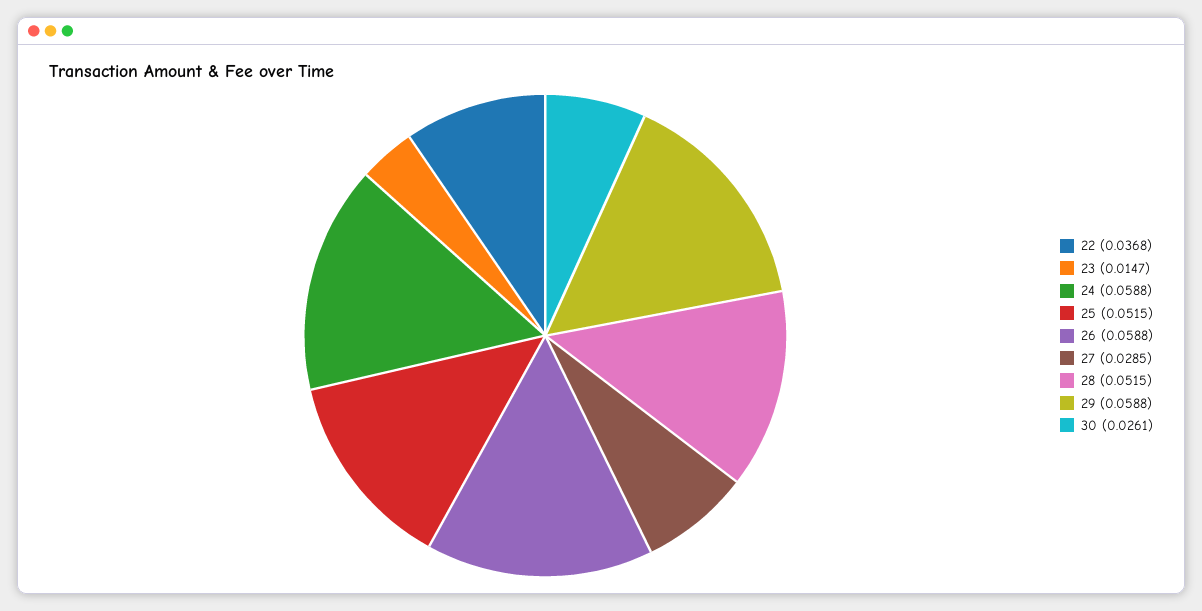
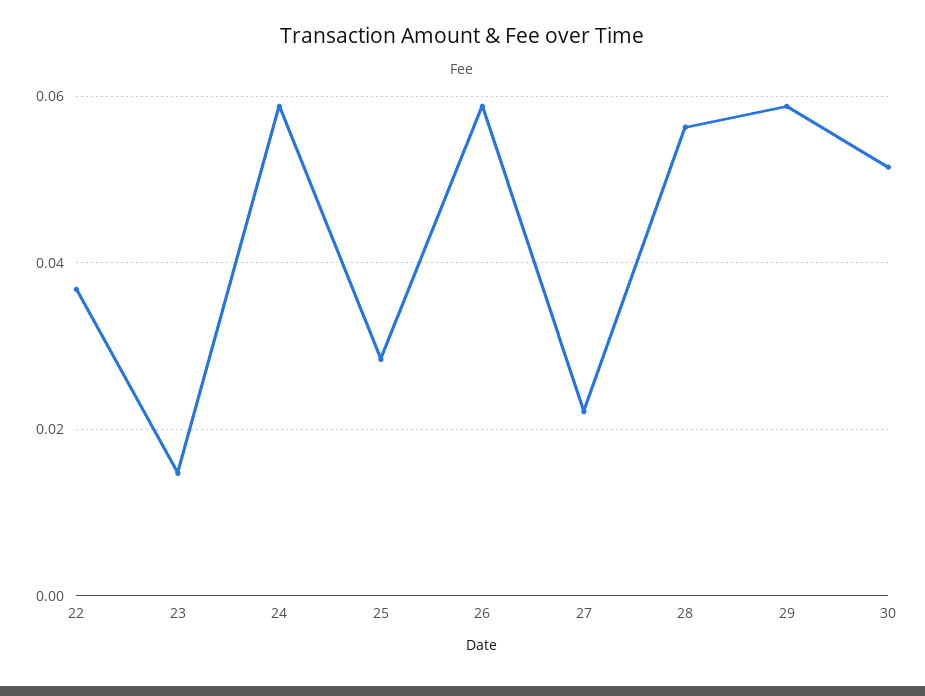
  {
    "22": 0.0368,
    "23": 0.0147,
    "24": 0.0588,
-   "25": 0.0515,
+   "25": 0.028,
    "26": 0.0588,
-   "27": 0.0285,
+   "27": 0.022,
-   "28": 0.0515,
+   "28": 0.056,
    "29": 0.0588,
-   "30": 0.0261
+   "30": 0.052
  }

